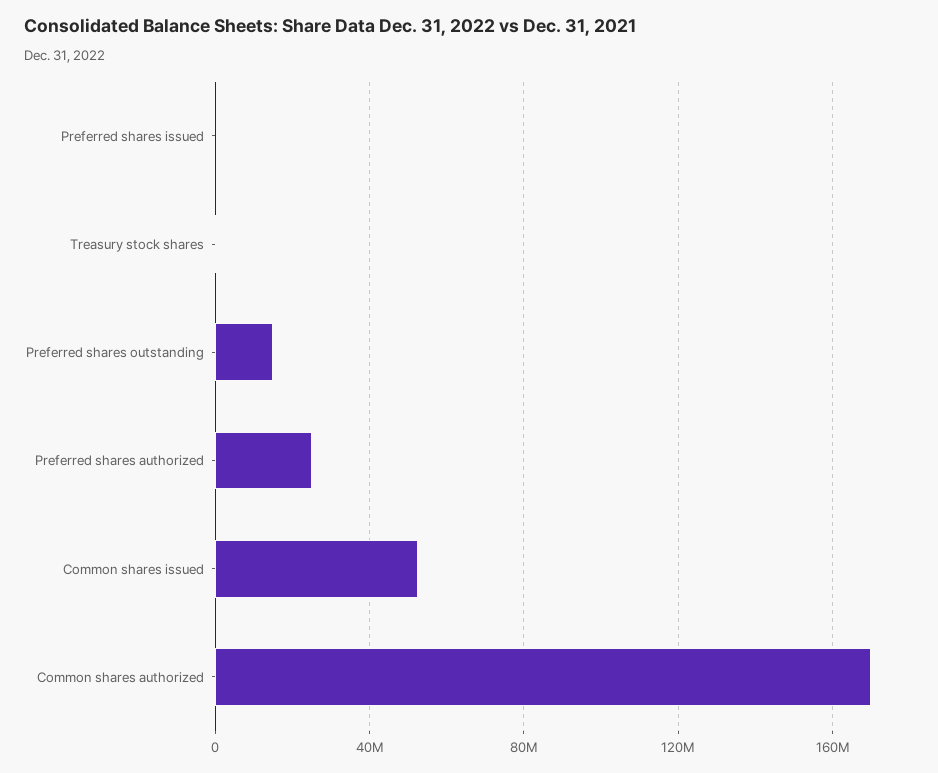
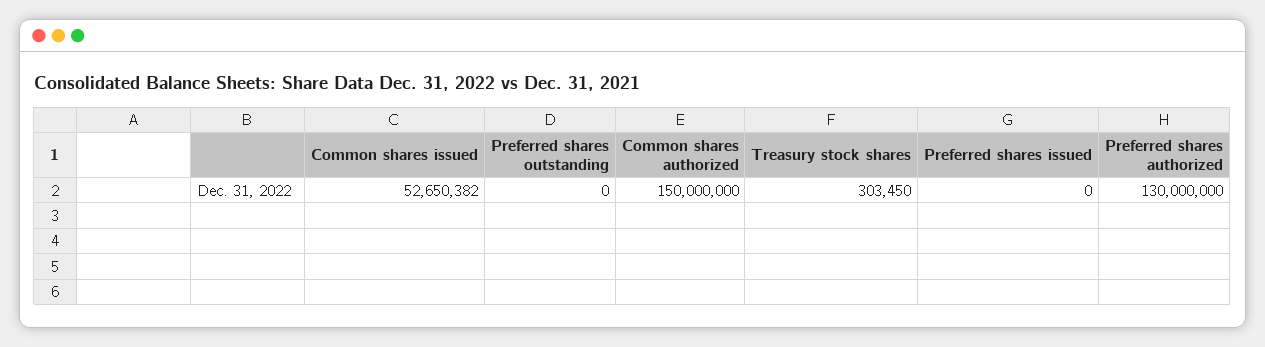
  {
    "Preferred shares issued": 0,
    "Treasury stock shares": 303450,
-   "Preferred shares outstanding": 15000000,
+   "Preferred shares outstanding": 0,
-   "Preferred shares authorized": 25000000,
+   "Preferred shares authorized": 130000000,
    "Common shares issued": 52650382,
-   "Common shares authorized": 170000000
+   "Common shares authorized": 150000000
  }

